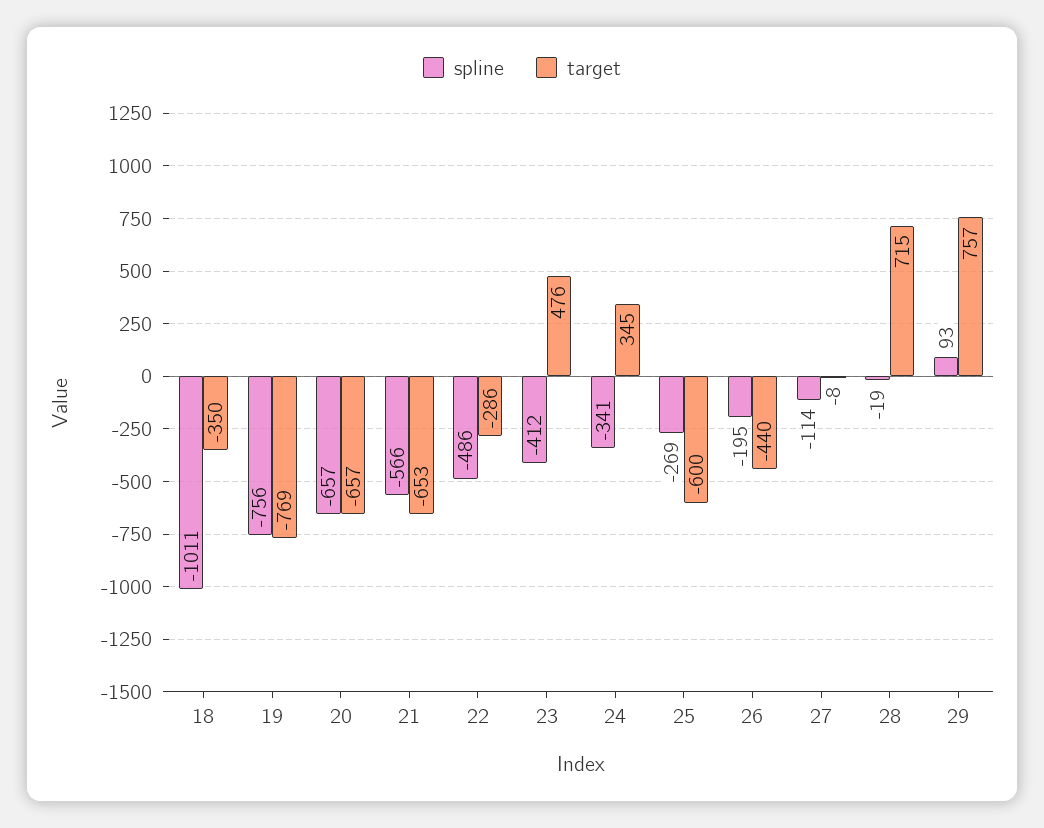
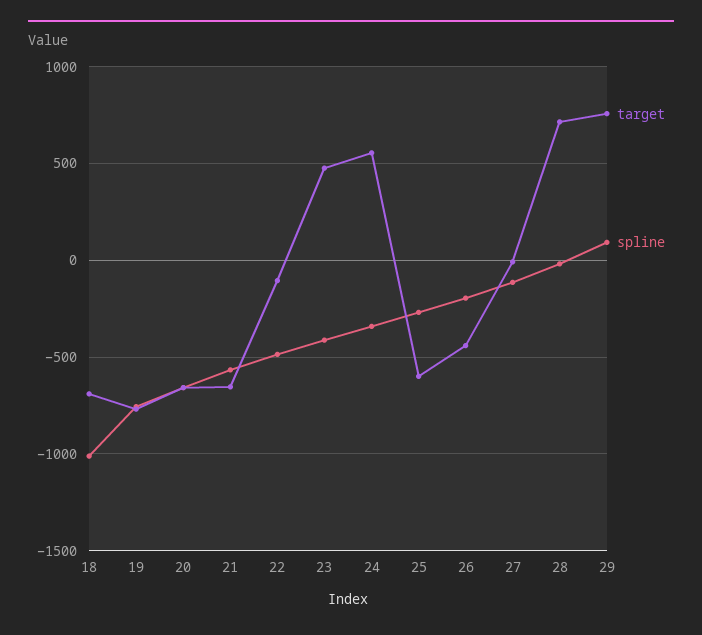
  {
    "spline": {
      "18": -1011,
      "19": -756,
      "20": -657,
      "21": -566,
      "22": -486,
      "23": -412,
      "24": -341,
      "25": -269,
      "26": -195,
      "27": -114,
      "28": -19,
      "29": 93
    },
    "target": {
-     "18": -350,
+     "18": -700,
      "19": -769,
      "20": -657,
      "21": -653,
-     "22": -286,
+     "22": -100,
      "23": 476,
-     "24": 345,
+     "24": 550,
      "25": -600,
      "26": -440,
      "27": -8,
      "28": 715,
      "29": 757
    }
  }

